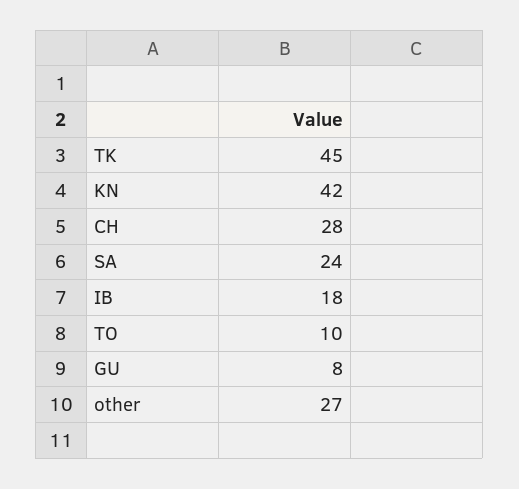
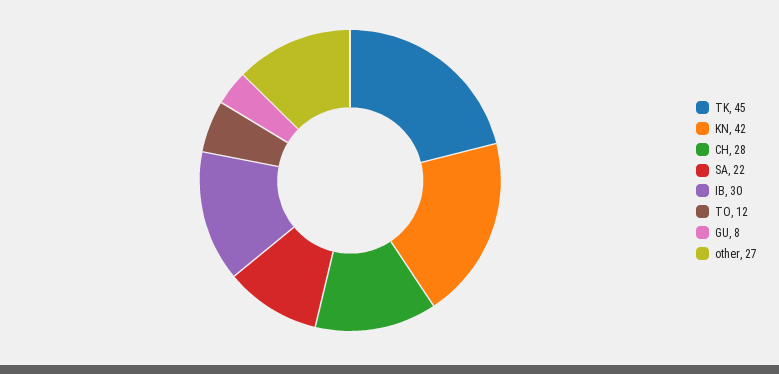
  {
    "TK": 45,
    "KN": 42,
    "CH": 28,
-   "SA": 24,
+   "SA": 22,
-   "IB": 18,
+   "IB": 30,
-   "TO": 10,
+   "TO": 12,
    "GU": 8,
    "other": 27
  }

